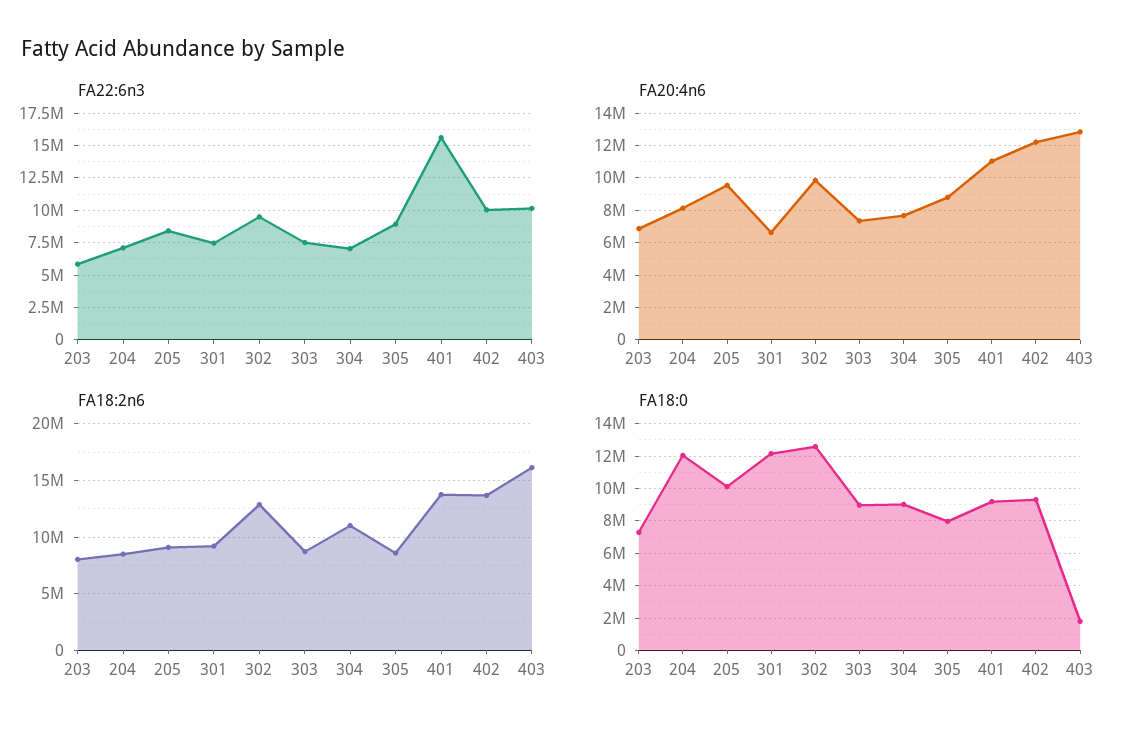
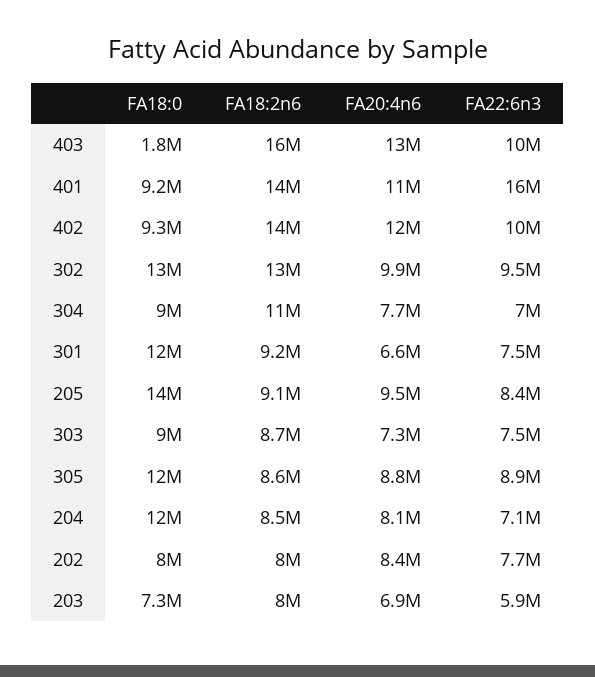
  {
    "FA22:6n3": {
      "203": 5900000,
      "204": 7100000,
      "205": 8400000,
      "301": 7500000,
      "302": 9500000,
      "303": 7500000,
      "304": 7000000,
      "305": 8900000,
      "401": 16000000,
      "402": 10000000,
-     "403": 10000000
+     "403": 10000000,
+     "202": 7700000
    },
    "FA20:4n6": {
      "203": 6900000,
      "204": 8100000,
      "205": 9500000,
      "301": 6600000,
      "302": 9900000,
      "303": 7300000,
      "304": 7700000,
      "305": 8800000,
      "401": 11000000,
      "402": 12000000,
-     "403": 13000000
+     "403": 13000000,
+     "202": 8400000
    },
    "FA18:2n6": {
      "203": 8000000,
      "204": 8500000,
      "205": 9100000,
      "301": 9200000,
      "302": 13000000,
      "303": 8700000,
      "304": 11000000,
      "305": 8600000,
      "401": 14000000,
      "402": 14000000,
-     "403": 16000000
+     "403": 16000000,
+     "202": 8000000
    },
    "FA18:0": {
      "203": 7300000,
      "204": 12000000,
-     "205": 10000000,
+     "205": 14000000,
      "301": 12000000,
      "302": 13000000,
      "303": 9000000,
      "304": 9000000,
-     "305": 8000000,
+     "305": 12000000,
      "401": 9200000,
      "402": 9300000,
-     "403": 1800000
+     "403": 1800000,
+     "202": 8000000
    }
  }

